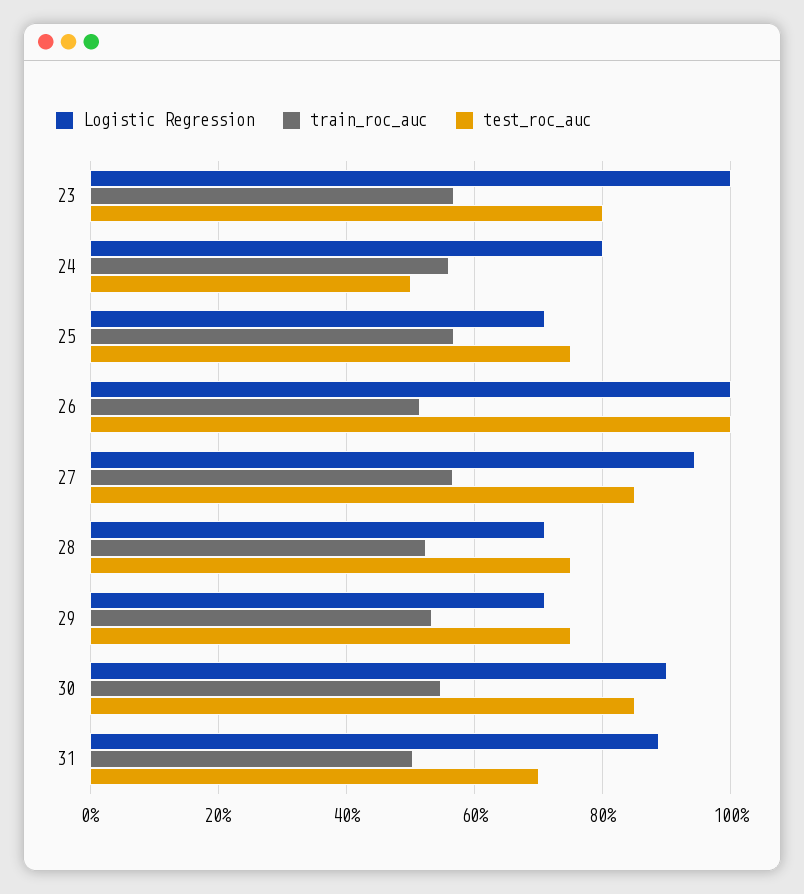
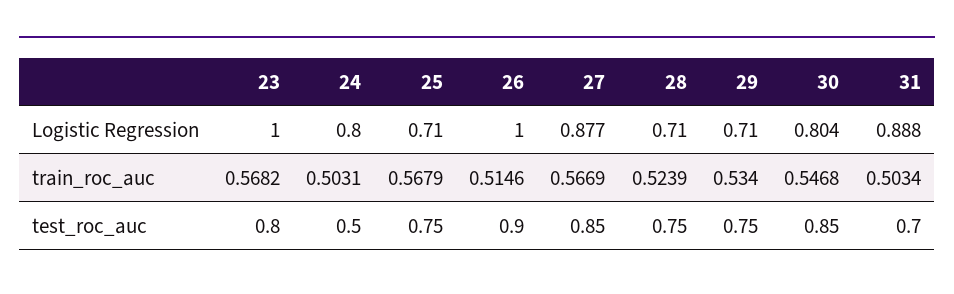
  {
    "Logistic Regression": {
      "23": 1,
      "24": 0.8,
      "25": 0.71,
      "26": 1,
-     "27": 0.94,
+     "27": 0.877,
      "28": 0.71,
      "29": 0.71,
-     "30": 0.9,
+     "30": 0.804,
      "31": 0.888
    },
    "train_roc_auc": {
      "23": 0.5682,
-     "24": 0.56,
+     "24": 0.5031,
      "25": 0.5679,
      "26": 0.5146,
      "27": 0.5669,
      "28": 0.5239,
      "29": 0.534,
      "30": 0.5468,
      "31": 0.5034
    },
    "test_roc_auc": {
      "23": 0.8,
      "24": 0.5,
      "25": 0.75,
-     "26": 1,
+     "26": 0.9,
      "27": 0.85,
      "28": 0.75,
      "29": 0.75,
      "30": 0.85,
      "31": 0.7
    }
  }

